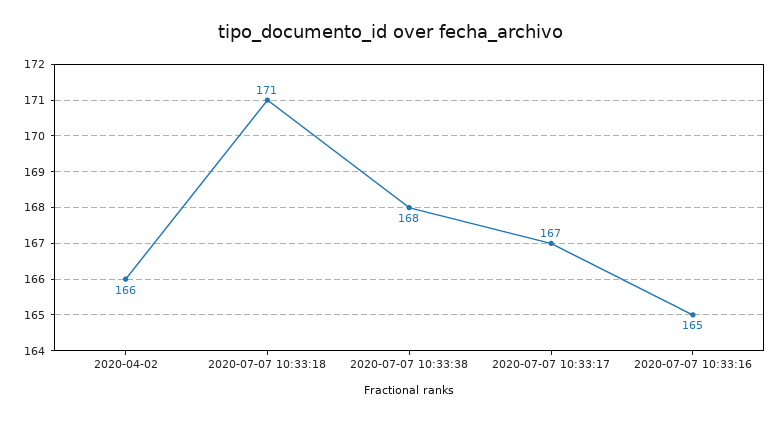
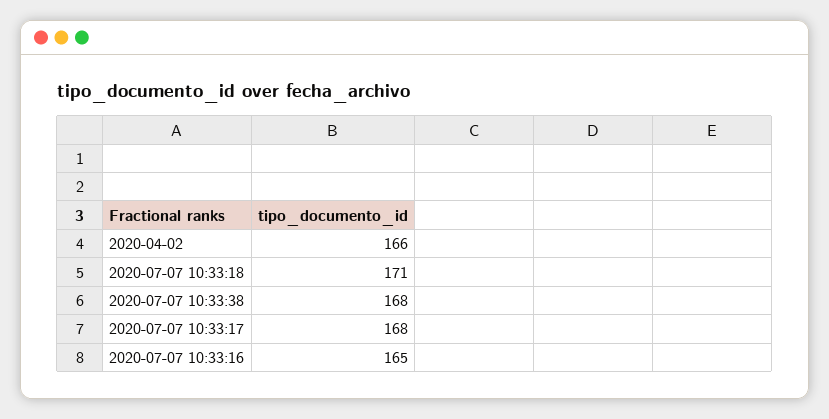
  {
    "2020-04-02": 166,
    "2020-07-07 10:33:18": 171,
    "2020-07-07 10:33:38": 168,
-   "2020-07-07 10:33:17": 167,
+   "2020-07-07 10:33:17": 168,
    "2020-07-07 10:33:16": 165
  }

